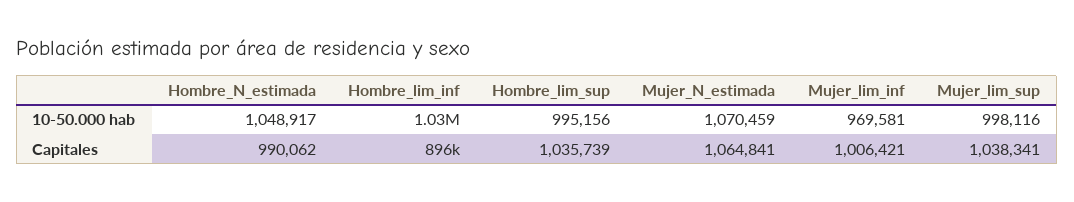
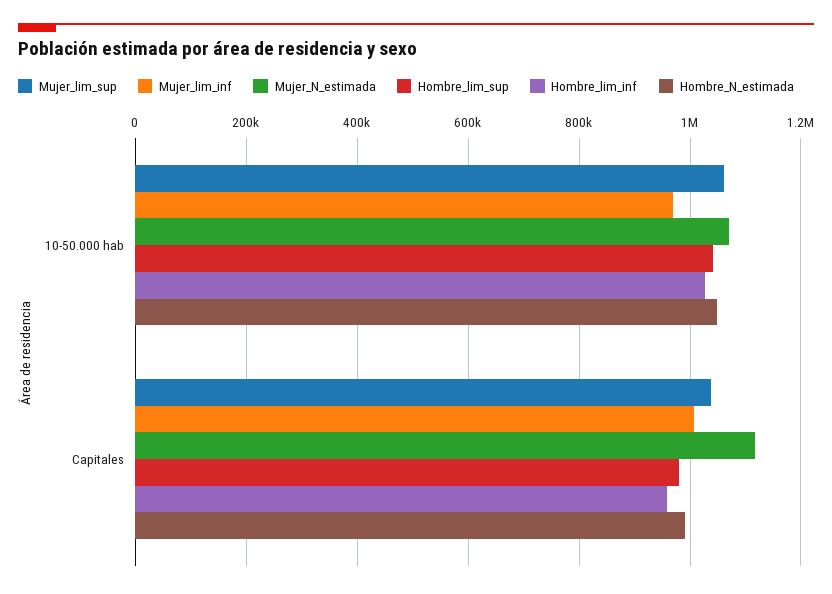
  {
    "Hombre_N_estimada": {
      "10-50.000 hab": 1048917,
      "Capitales": 990062
    },
    "Hombre_lim_inf": {
      "10-50.000 hab": 1030000,
-     "Capitales": 896000
+     "Capitales": 960000
    },
    "Hombre_lim_sup": {
-     "10-50.000 hab": 995156,
+     "10-50.000 hab": 1040000,
-     "Capitales": 1035739
+     "Capitales": 980000
    },
    "Mujer_N_estimada": {
      "10-50.000 hab": 1070459,
-     "Capitales": 1064841
+     "Capitales": 1120000
    },
    "Mujer_lim_inf": {
      "10-50.000 hab": 969581,
      "Capitales": 1006421
    },
    "Mujer_lim_sup": {
-     "10-50.000 hab": 998116,
+     "10-50.000 hab": 1060000,
      "Capitales": 1038341
    }
  }

